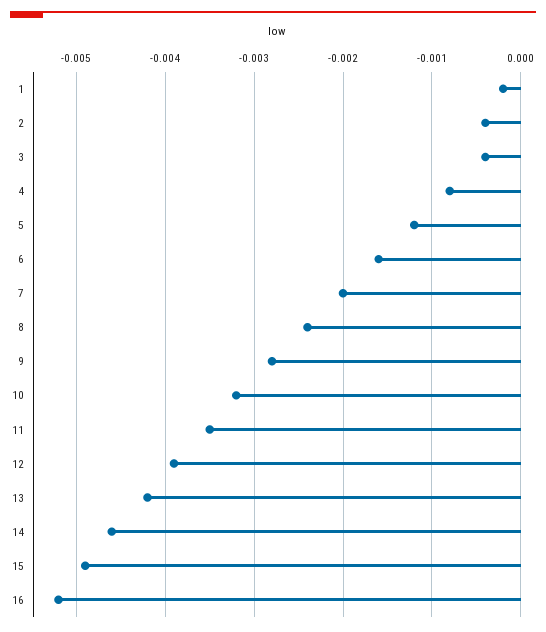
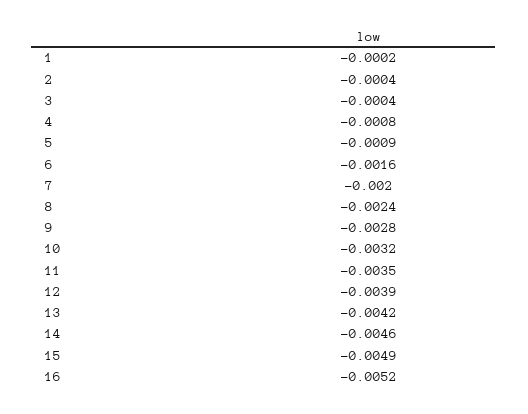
  {
    "1": -0.0002,
    "2": -0.0004,
    "3": -0.0004,
    "4": -0.0008,
-   "5": -0.0012,
+   "5": -0.0009,
    "6": -0.0016,
    "7": -0.002,
    "8": -0.0024,
    "9": -0.0028,
    "10": -0.0032,
    "11": -0.0035,
    "12": -0.0039,
    "13": -0.0042,
    "14": -0.0046,
    "15": -0.0049,
    "16": -0.0052
  }

